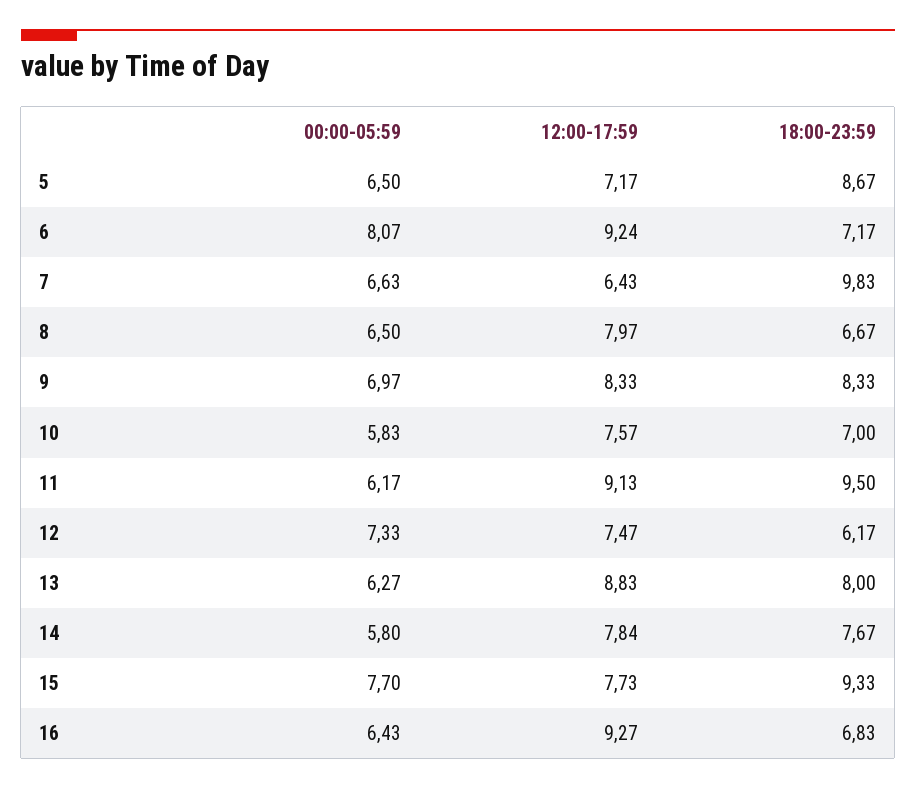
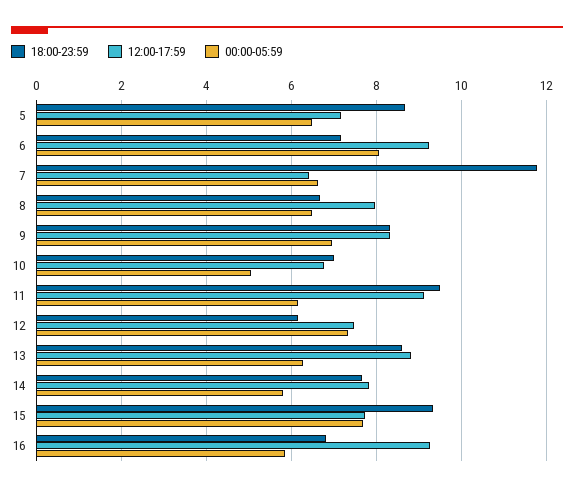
  {
    "00:00-05:59": {
      "5": 6.5,
      "6": 8.07,
      "7": 6.63,
      "8": 6.5,
      "9": 6.97,
-     "10": 5.83,
+     "10": 5,
      "11": 6.17,
      "12": 7.33,
      "13": 6.27,
      "14": 5.8,
      "15": 7.7,
-     "16": 6.43
+     "16": 5.8
    },
    "12:00-17:59": {
      "5": 7.17,
      "6": 9.24,
      "7": 6.43,
      "8": 7.97,
      "9": 8.33,
-     "10": 7.57,
+     "10": 6.8,
      "11": 9.13,
      "12": 7.47,
      "13": 8.83,
      "14": 7.84,
      "15": 7.73,
      "16": 9.27
    },
    "18:00-23:59": {
      "5": 8.67,
      "6": 7.17,
-     "7": 9.83,
+     "7": 11.8,
      "8": 6.67,
      "9": 8.33,
      "10": 7,
      "11": 9.5,
      "12": 6.17,
-     "13": 8,
+     "13": 8.6,
      "14": 7.67,
      "15": 9.33,
      "16": 6.83
    }
  }

